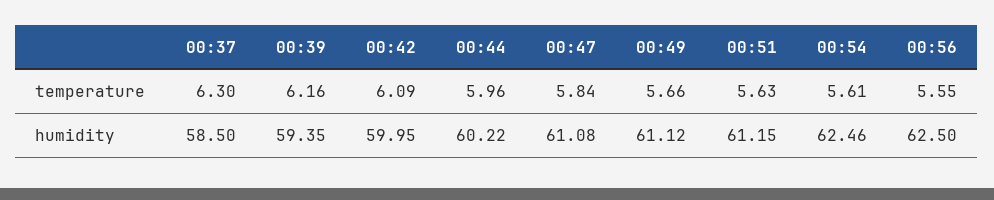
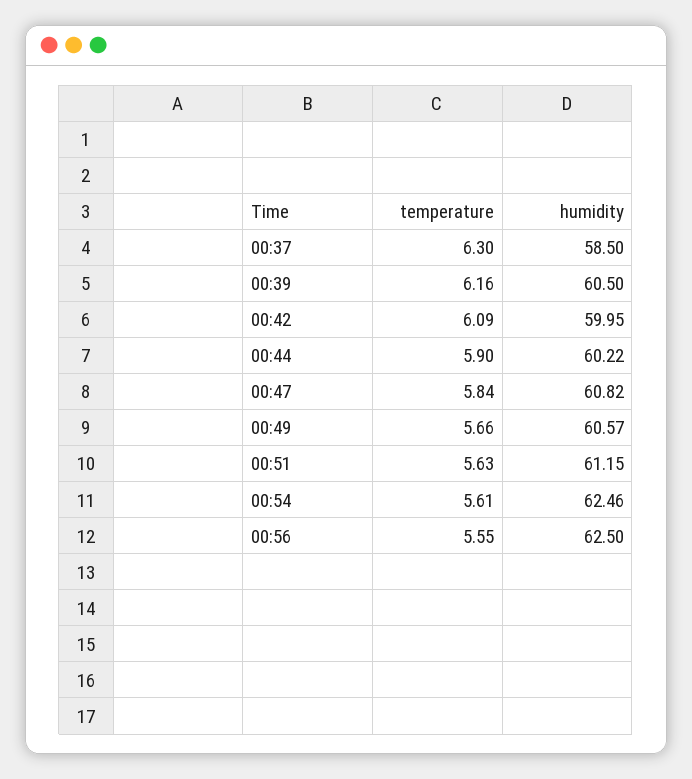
  {
    "00:37": {
      "temperature": 6.3,
      "humidity": 58.5
    },
    "00:39": {
      "temperature": 6.16,
-     "humidity": 59.35
+     "humidity": 60.5
    },
    "00:42": {
      "temperature": 6.09,
      "humidity": 59.95
    },
    "00:44": {
-     "temperature": 5.96,
+     "temperature": 5.9,
      "humidity": 60.22
    },
    "00:47": {
      "temperature": 5.84,
-     "humidity": 61.08
+     "humidity": 60.82
    },
    "00:49": {
      "temperature": 5.66,
-     "humidity": 61.12
+     "humidity": 60.57
    },
    "00:51": {
      "temperature": 5.63,
      "humidity": 61.15
    },
    "00:54": {
      "temperature": 5.61,
      "humidity": 62.46
    },
    "00:56": {
      "temperature": 5.55,
      "humidity": 62.5
    }
  }

